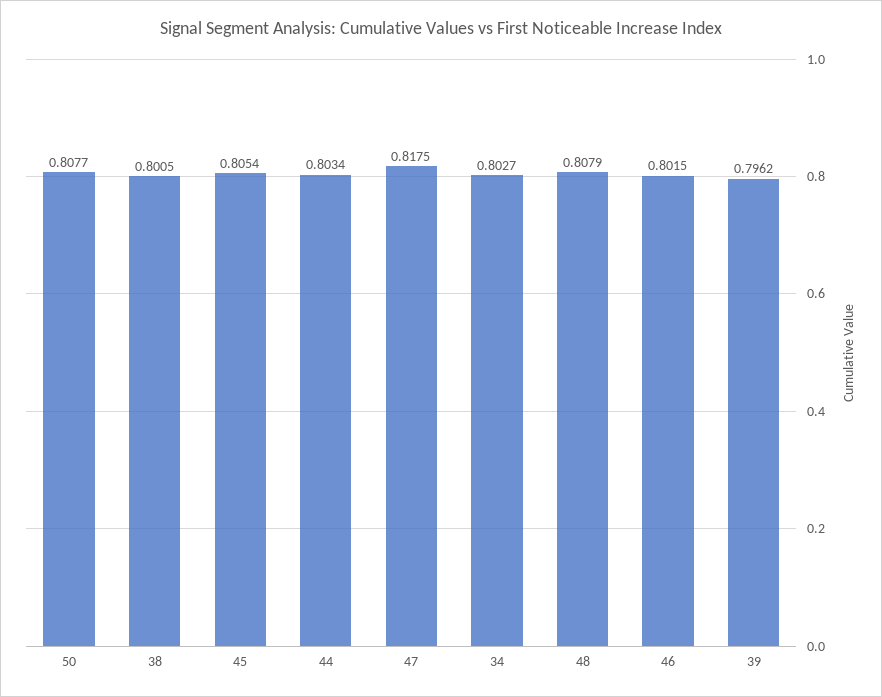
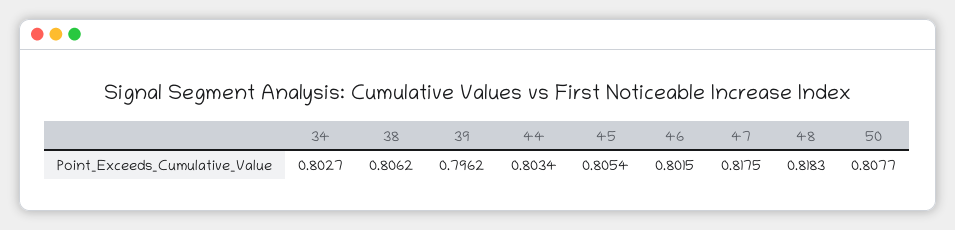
  {
    "50": 0.8077,
-   "38": 0.8005,
+   "38": 0.8062,
    "45": 0.8054,
    "44": 0.8034,
    "47": 0.8175,
    "34": 0.8027,
-   "48": 0.8079,
+   "48": 0.8183,
    "46": 0.8015,
    "39": 0.7962
  }

